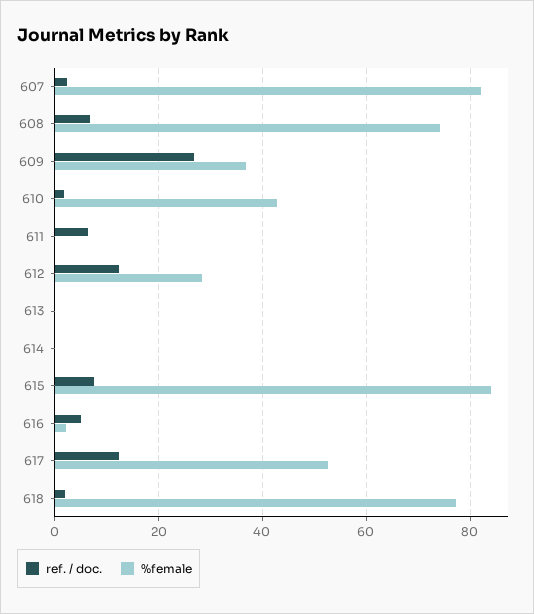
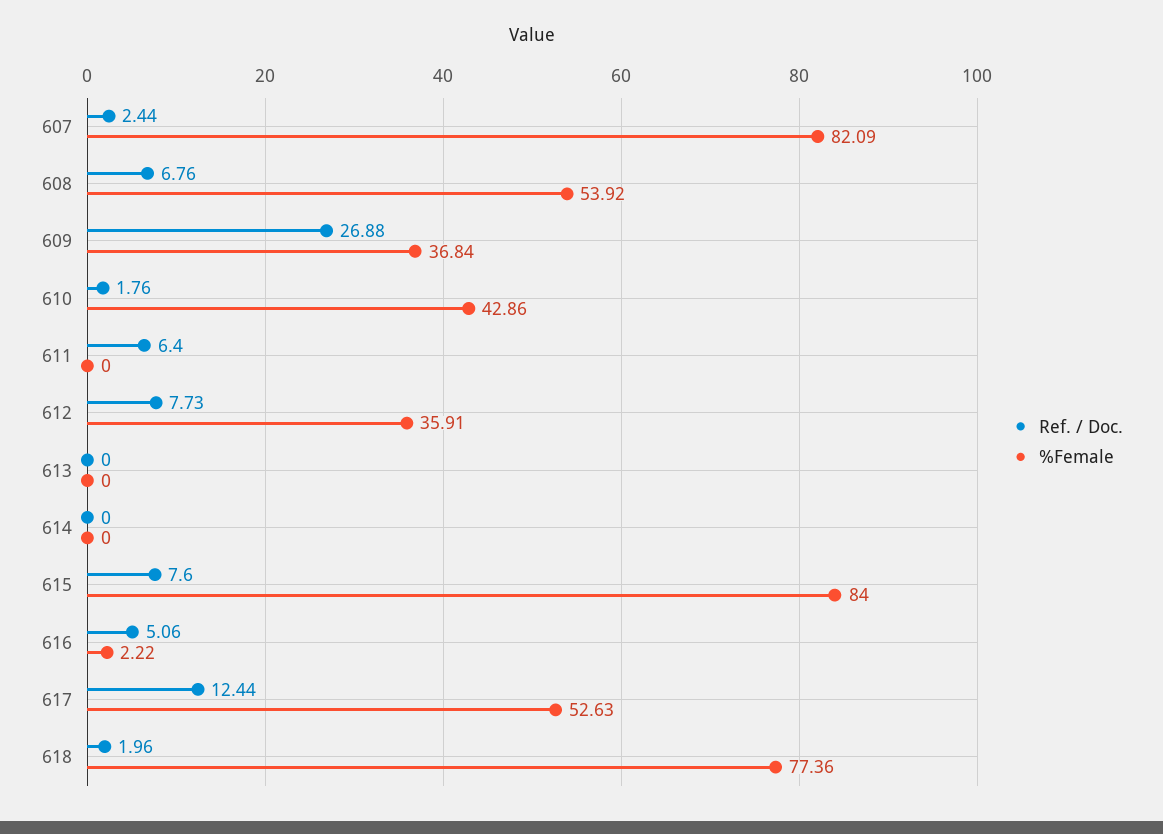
  {
    "ref. / doc.": {
      "607": 2.44,
      "608": 6.76,
      "609": 26.88,
      "610": 1.76,
      "611": 6.4,
-     "612": 12,
+     "612": 7.73,
      "613": 0,
      "614": 0,
      "615": 7.6,
      "616": 5.06,
      "617": 12.44,
      "618": 1.96
    },
    "%female": {
      "607": 82.09,
-     "608": 74,
+     "608": 53.92,
      "609": 36.84,
      "610": 42.86,
      "611": 0,
-     "612": 28,
+     "612": 35.91,
      "613": 0,
      "614": 0,
      "615": 84,
      "616": 2.22,
      "617": 52.63,
      "618": 77.36
    }
  }

